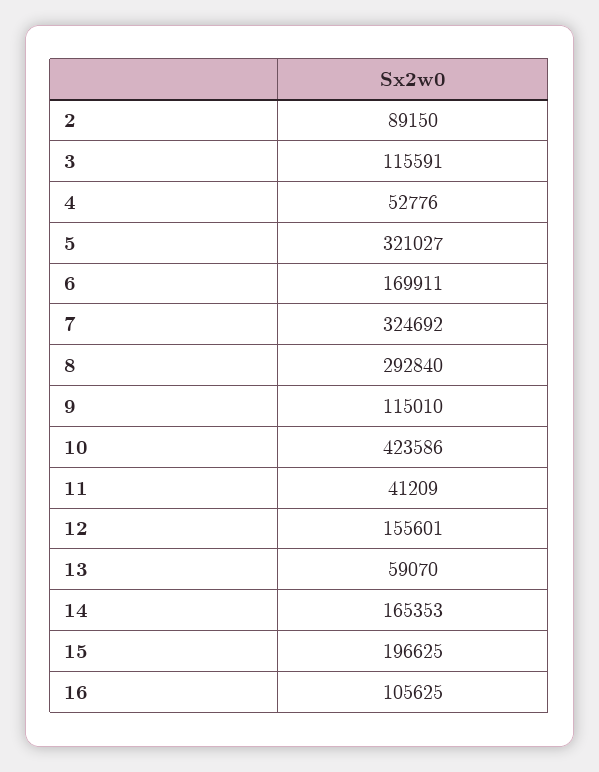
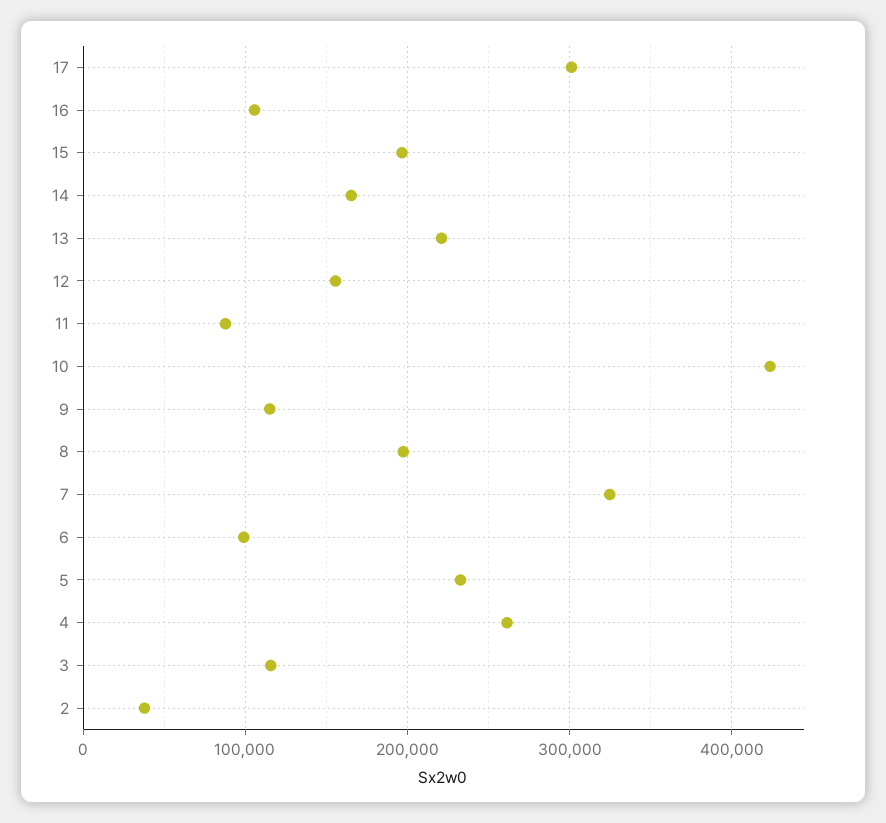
  {
-   "2": 89150,
+   "2": 40000,
    "3": 115591,
-   "4": 52776,
+   "4": 260000,
-   "5": 321027,
+   "5": 230000,
-   "6": 169911,
+   "6": 100000,
    "7": 324692,
-   "8": 292840,
+   "8": 200000,
    "9": 115010,
    "10": 423586,
-   "11": 41209,
+   "11": 90000,
    "12": 155601,
-   "13": 59070,
+   "13": 220000,
    "14": 165353,
    "15": 196625,
-   "16": 105625
+   "16": 105625,
+   "17": 300000
  }

